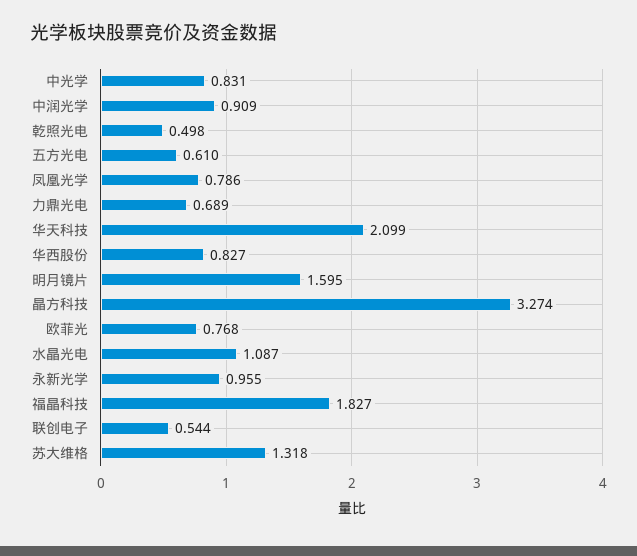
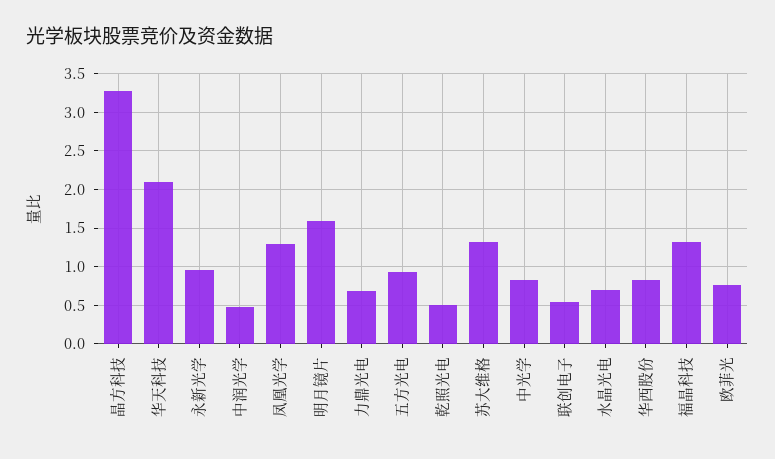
  {
    "中光学": 0.831,
-   "中润光学": 0.909,
+   "中润光学": 0.5,
    "乾照光电": 0.498,
-   "五方光电": 0.61,
+   "五方光电": 0.9,
-   "凤凰光学": 0.786,
+   "凤凰光学": 1.3,
    "力鼎光电": 0.689,
    "华天科技": 2.099,
    "华西股份": 0.827,
    "明月镜片": 1.595,
    "晶方科技": 3.274,
    "欧菲光": 0.768,
-   "水晶光电": 1.087,
+   "水晶光电": 0.7,
    "永新光学": 0.955,
-   "福晶科技": 1.827,
+   "福晶科技": 1.3,
    "联创电子": 0.544,
    "苏大维格": 1.318
  }

